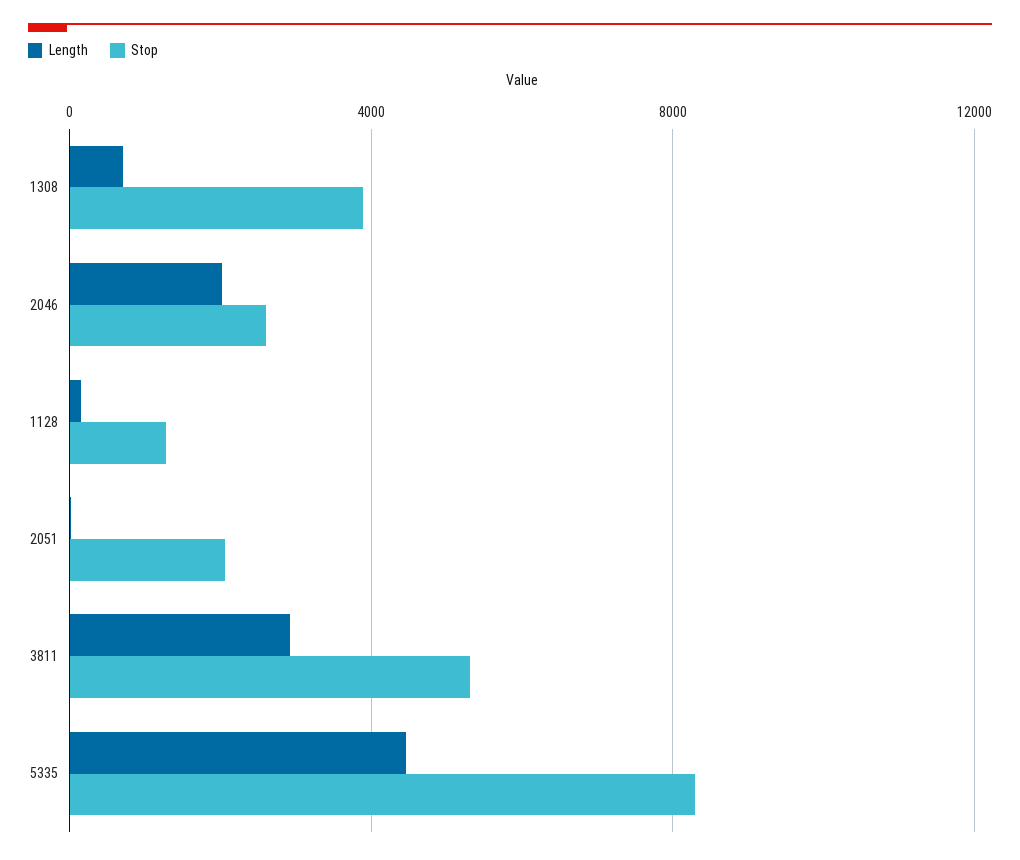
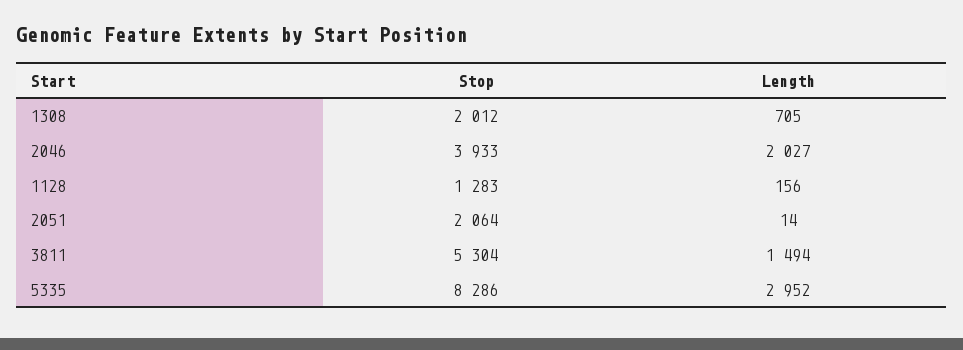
  {
    "Length": {
      "1308": 705,
      "2046": 2027,
      "1128": 156,
      "2051": 14,
-     "3811": 3000,
+     "3811": 1494,
-     "5335": 4500
+     "5335": 2952
    },
    "Stop": {
-     "1308": 4000,
+     "1308": 2012,
-     "2046": 2500,
+     "2046": 3933,
      "1128": 1283,
      "2051": 2064,
      "3811": 5304,
      "5335": 8286
    }
  }

